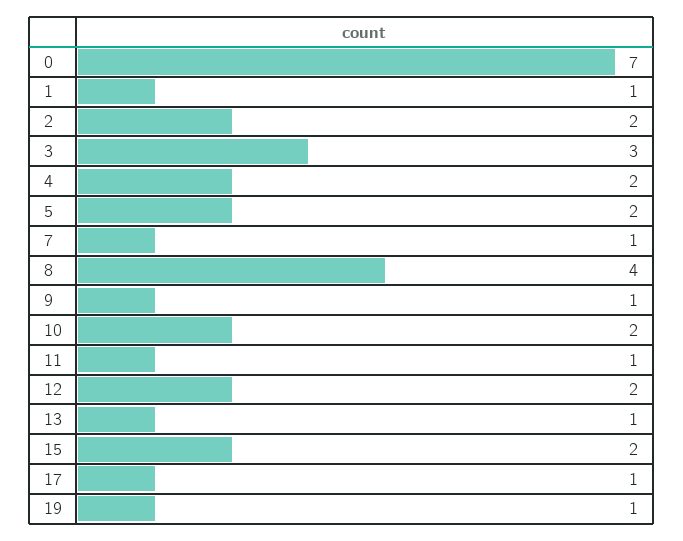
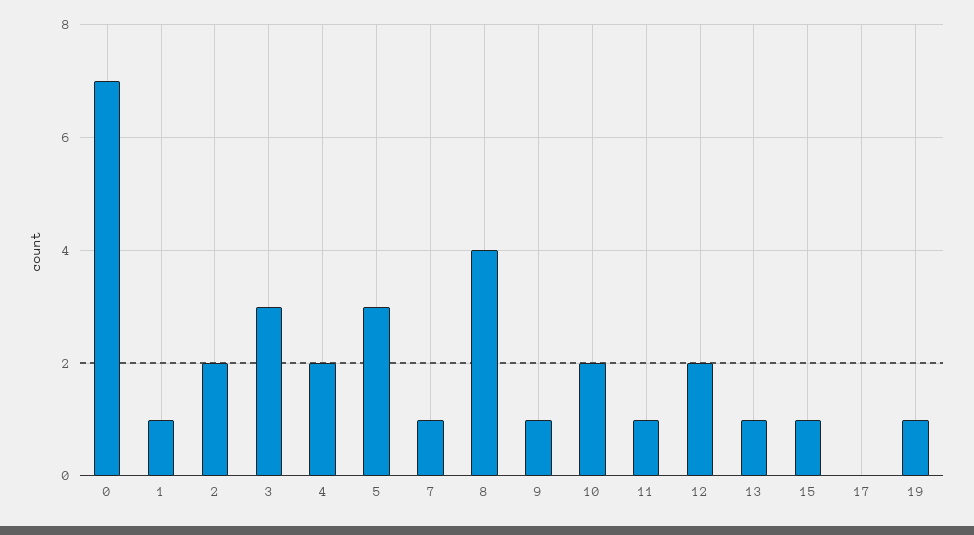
  {
    "0": 7,
    "1": 1,
    "2": 2,
    "3": 3,
    "4": 2,
-   "5": 2,
+   "5": 3,
    "7": 1,
    "8": 4,
    "9": 1,
    "10": 2,
    "11": 1,
    "12": 2,
    "13": 1,
-   "15": 2,
+   "15": 1,
-   "17": 1,
+   "17": 0,
    "19": 1
  }

